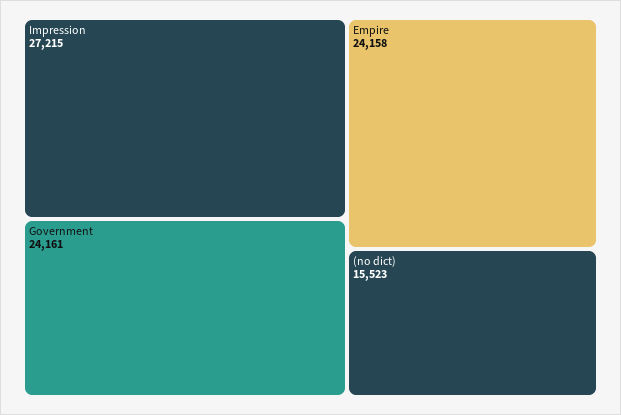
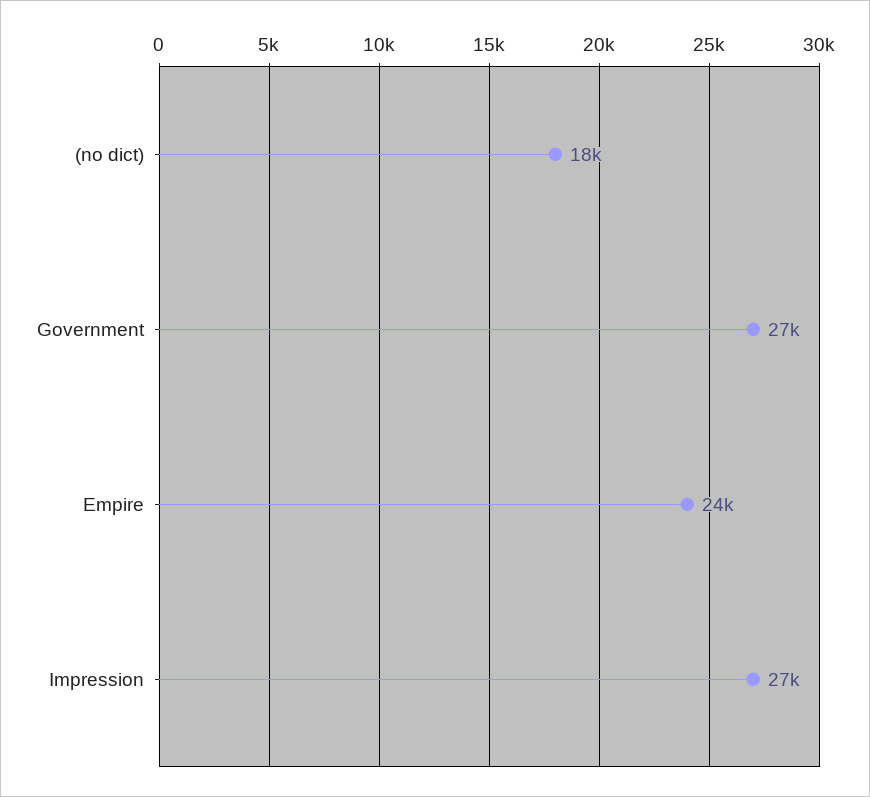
  {
    "Impression": 27215,
-   "Government": 24161,
+   "Government": 27000,
    "Empire": 24158,
-   "(no dict)": 15523
+   "(no dict)": 18000
  }

